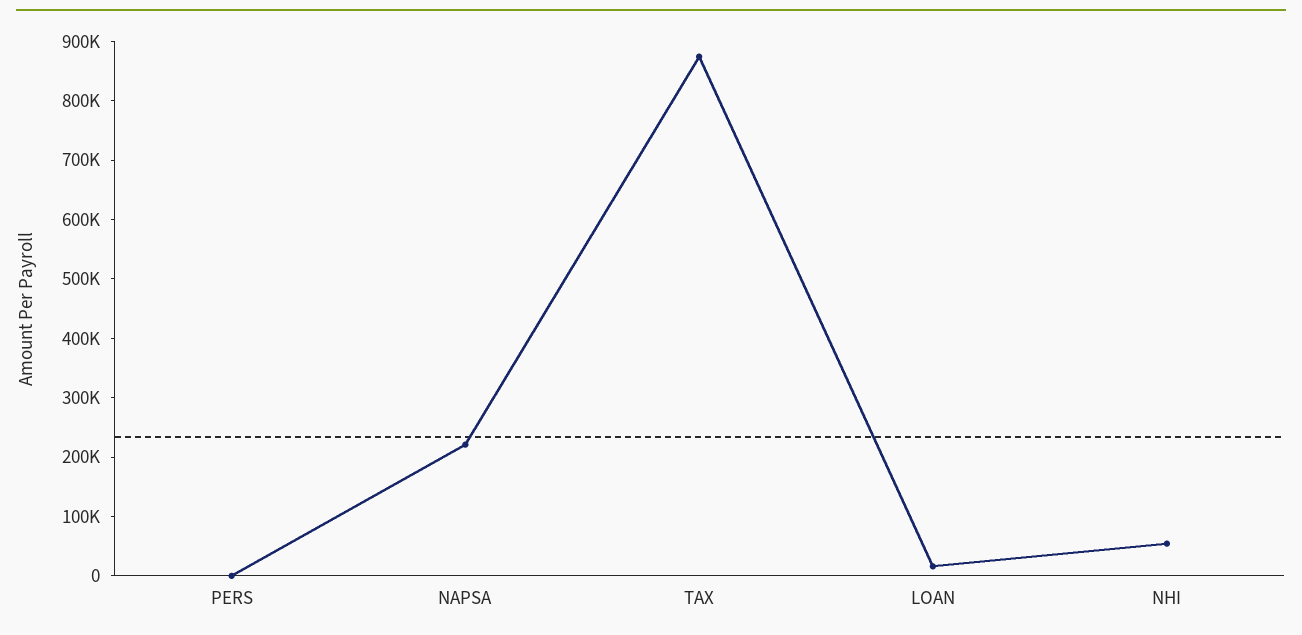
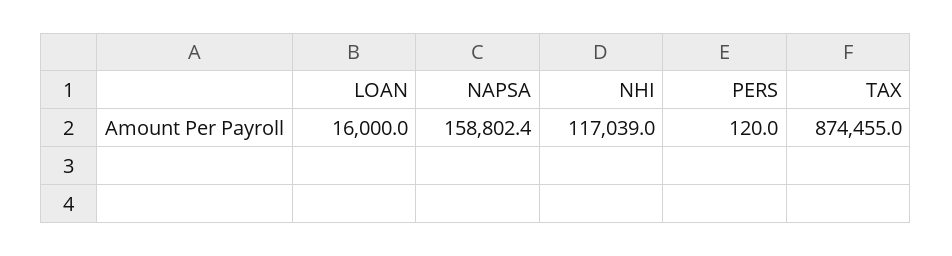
  {
    "PERS": 120,
-   "NAPSA": 220000,
+   "NAPSA": 158802.4,
    "TAX": 874455,
    "LOAN": 16000,
-   "NHI": 60000
+   "NHI": 117039
  }

